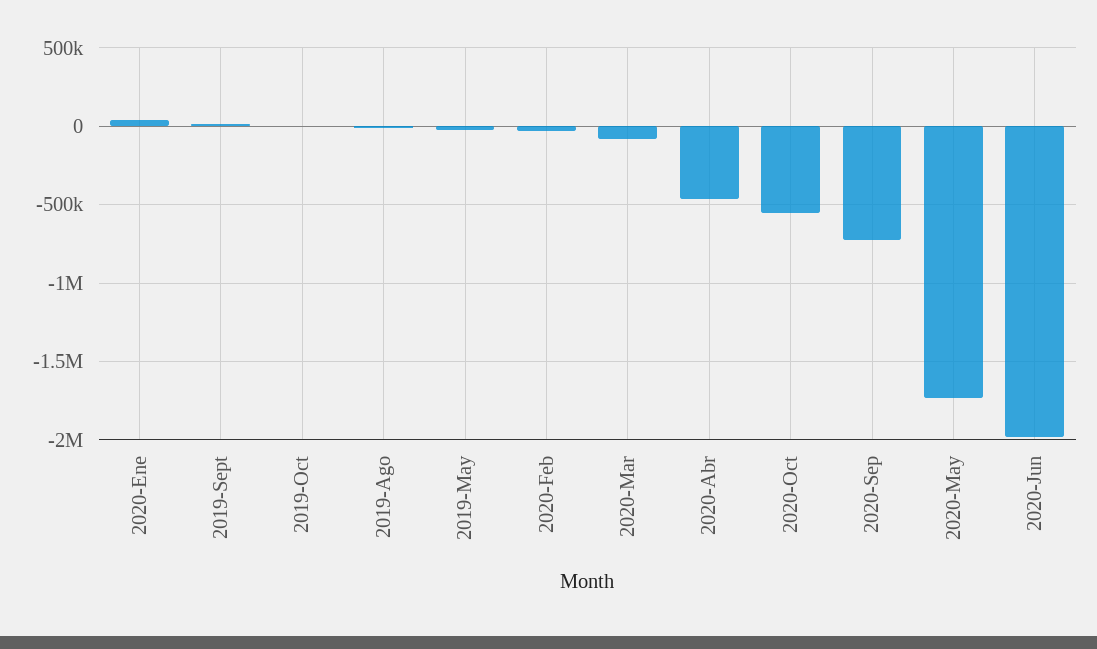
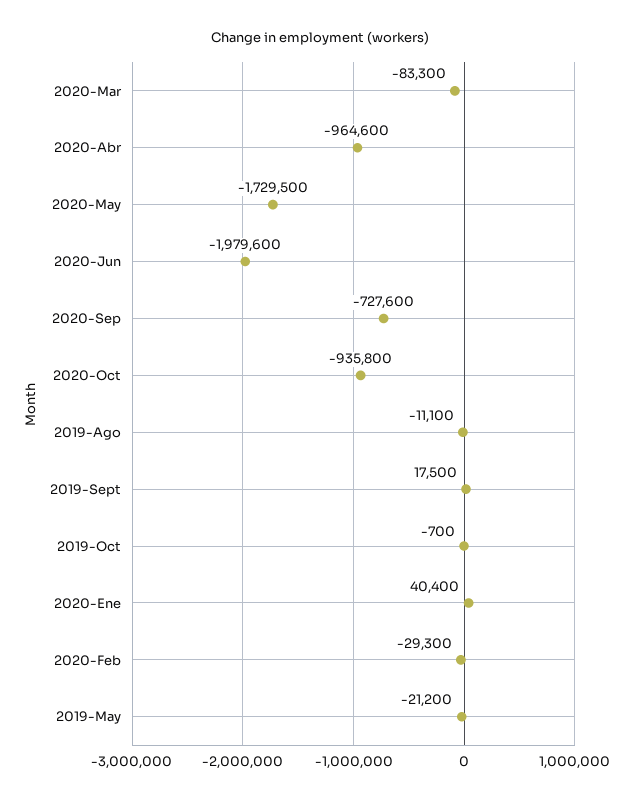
  {
    "2020-Ene": 40400,
    "2019-Sept": 17500,
    "2019-Oct": -700,
    "2019-Ago": -11100,
    "2019-May": -21200,
    "2020-Feb": -29300,
    "2020-Mar": -83300,
-   "2020-Abr": -450000,
+   "2020-Abr": -964600,
-   "2020-Oct": -550000,
+   "2020-Oct": -935800,
    "2020-Sep": -727600,
    "2020-May": -1729500,
    "2020-Jun": -1979600
  }

